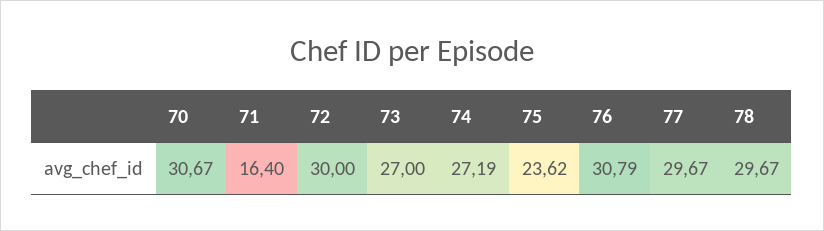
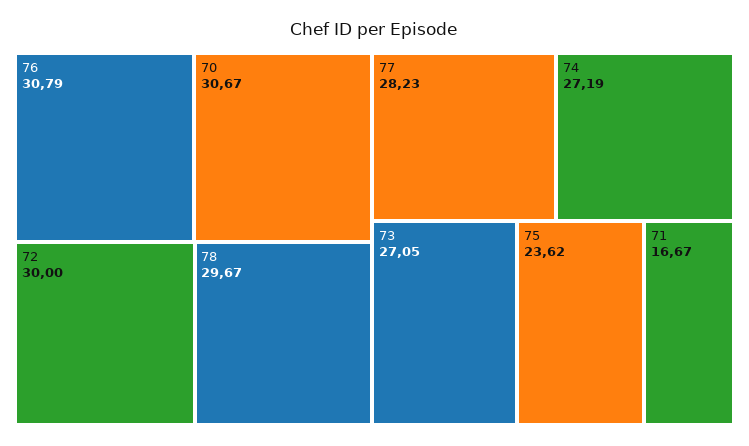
  {
    "70": 30.67,
-   "71": 16.4,
+   "71": 16.67,
    "72": 30,
-   "73": 27,
+   "73": 27.05,
    "74": 27.19,
    "75": 23.62,
    "76": 30.79,
-   "77": 29.67,
+   "77": 28.23,
    "78": 29.67
  }

